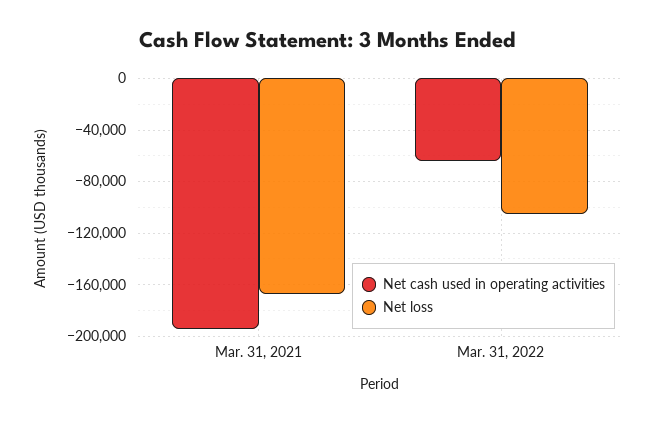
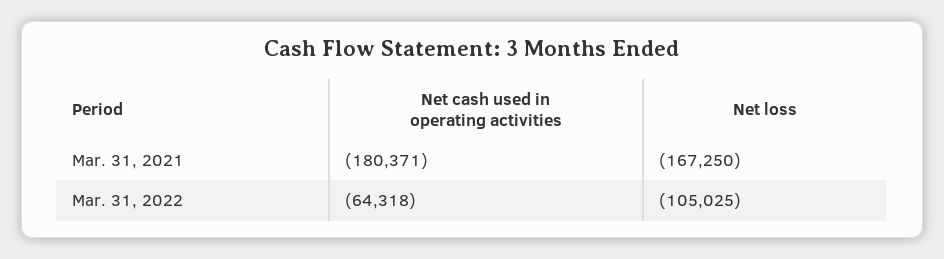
  {
    "Net cash used in operating activities": {
-     "Mar. 31, 2021": -195000,
+     "Mar. 31, 2021": -180371,
      "Mar. 31, 2022": -64318
    },
    "Net loss": {
      "Mar. 31, 2021": -167250,
      "Mar. 31, 2022": -105025
    }
  }

